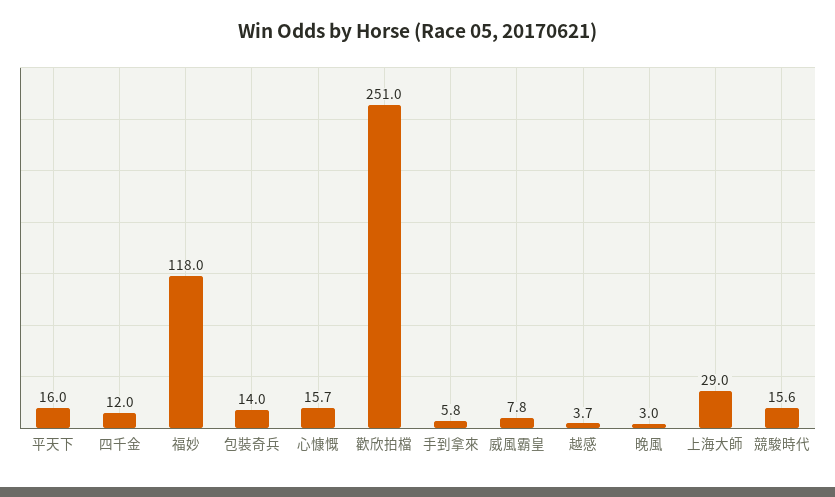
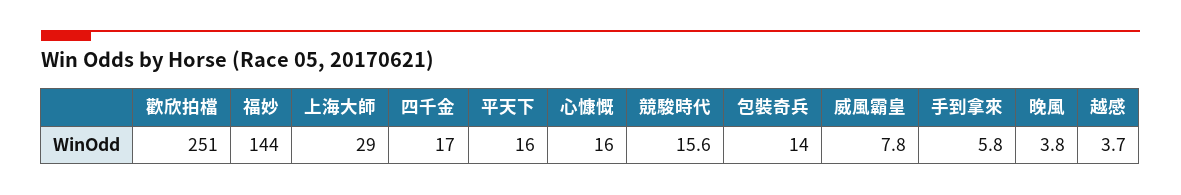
  {
    "平天下": 16,
-   "四千金": 12,
+   "四千金": 17,
-   "福妙": 118,
+   "福妙": 144,
    "包裝奇兵": 14,
-   "心慷慨": 15.7,
+   "心慷慨": 16,
    "歡欣拍檔": 251,
    "手到拿來": 5.8,
    "威風霸皇": 7.8,
    "越感": 3.7,
-   "晚風": 3,
+   "晚風": 3.8,
    "上海大師": 29,
    "競駿時代": 15.6
  }

